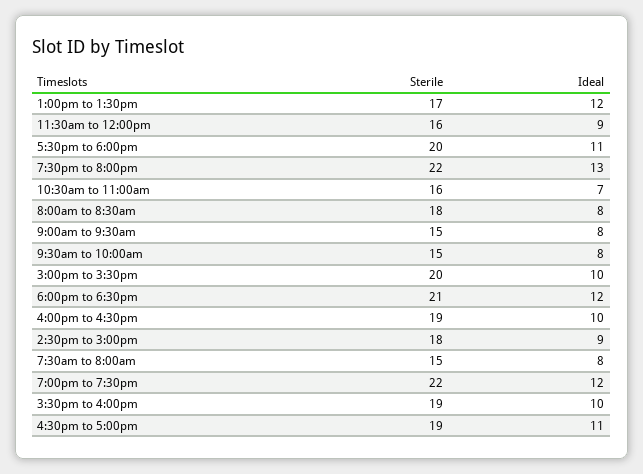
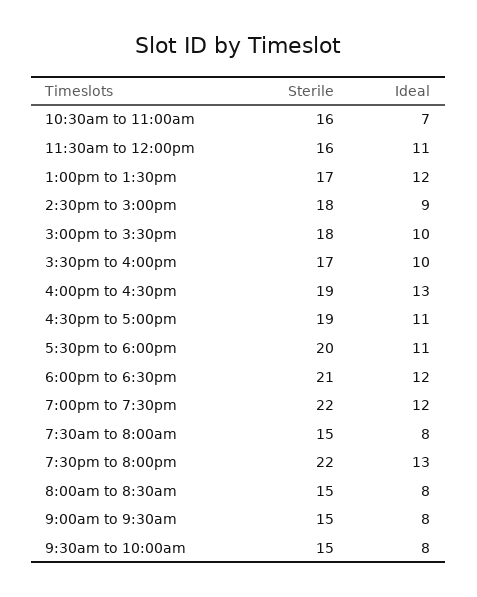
  {
    "Sterile": {
      "1:00pm to 1:30pm": 17,
      "11:30am to 12:00pm": 16,
      "5:30pm to 6:00pm": 20,
      "7:30pm to 8:00pm": 22,
      "10:30am to 11:00am": 16,
-     "8:00am to 8:30am": 18,
+     "8:00am to 8:30am": 15,
      "9:00am to 9:30am": 15,
      "9:30am to 10:00am": 15,
-     "3:00pm to 3:30pm": 20,
+     "3:00pm to 3:30pm": 18,
      "6:00pm to 6:30pm": 21,
      "4:00pm to 4:30pm": 19,
      "2:30pm to 3:00pm": 18,
      "7:30am to 8:00am": 15,
      "7:00pm to 7:30pm": 22,
-     "3:30pm to 4:00pm": 19,
+     "3:30pm to 4:00pm": 17,
      "4:30pm to 5:00pm": 19
    },
    "Ideal": {
      "1:00pm to 1:30pm": 12,
-     "11:30am to 12:00pm": 9,
+     "11:30am to 12:00pm": 11,
      "5:30pm to 6:00pm": 11,
      "7:30pm to 8:00pm": 13,
      "10:30am to 11:00am": 7,
      "8:00am to 8:30am": 8,
      "9:00am to 9:30am": 8,
      "9:30am to 10:00am": 8,
      "3:00pm to 3:30pm": 10,
      "6:00pm to 6:30pm": 12,
-     "4:00pm to 4:30pm": 10,
+     "4:00pm to 4:30pm": 13,
      "2:30pm to 3:00pm": 9,
      "7:30am to 8:00am": 8,
      "7:00pm to 7:30pm": 12,
      "3:30pm to 4:00pm": 10,
      "4:30pm to 5:00pm": 11
    }
  }

